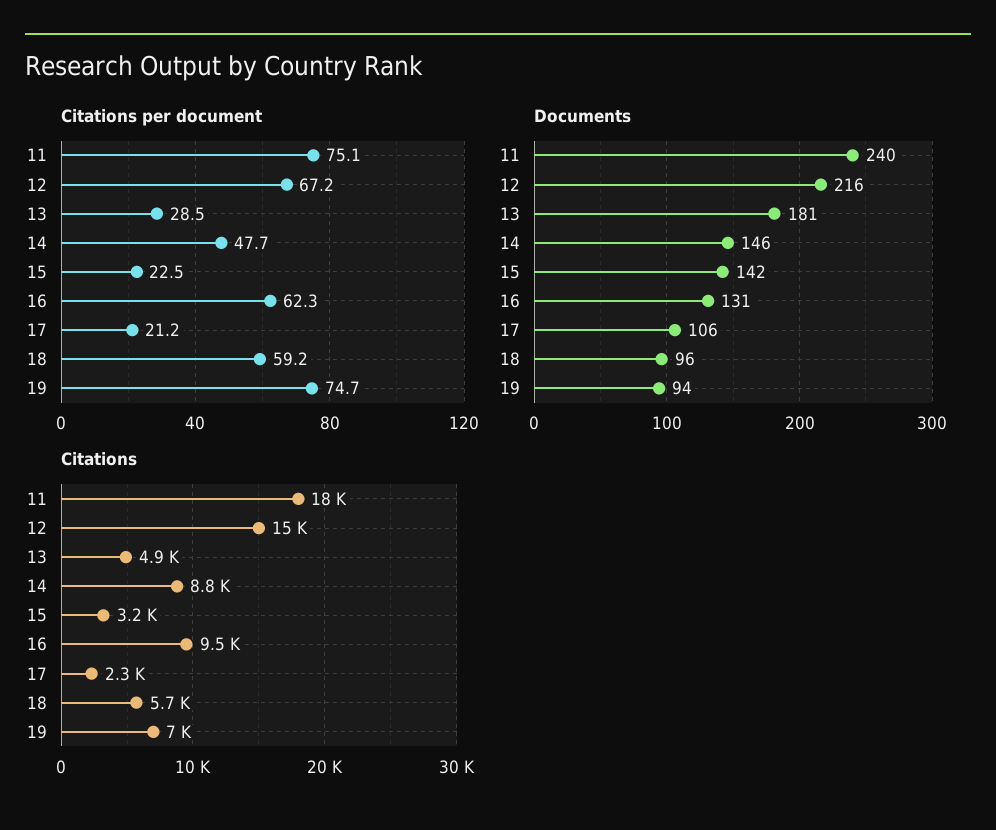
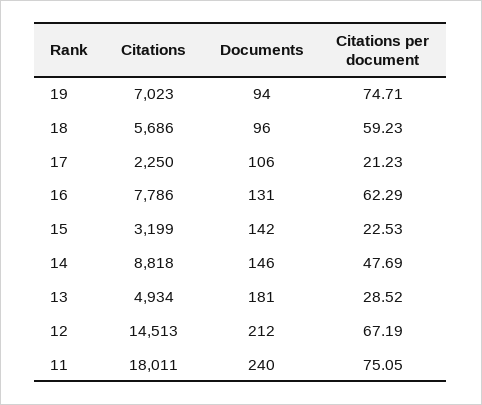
  {
    "Citations per document": {
      "11": 75.05,
      "12": 67.19,
      "13": 28.52,
      "14": 47.69,
      "15": 22.53,
      "16": 62.29,
      "17": 21.23,
      "18": 59.23,
      "19": 74.71
    },
    "Documents": {
      "11": 240,
-     "12": 216,
+     "12": 212,
      "13": 181,
      "14": 146,
      "15": 142,
      "16": 131,
      "17": 106,
      "18": 96,
      "19": 94
    },
    "Citations": {
      "11": 18011,
      "12": 14513,
      "13": 4934,
      "14": 8818,
      "15": 3199,
-     "16": 9500,
+     "16": 7786,
      "17": 2250,
      "18": 5686,
      "19": 7023
    }
  }

